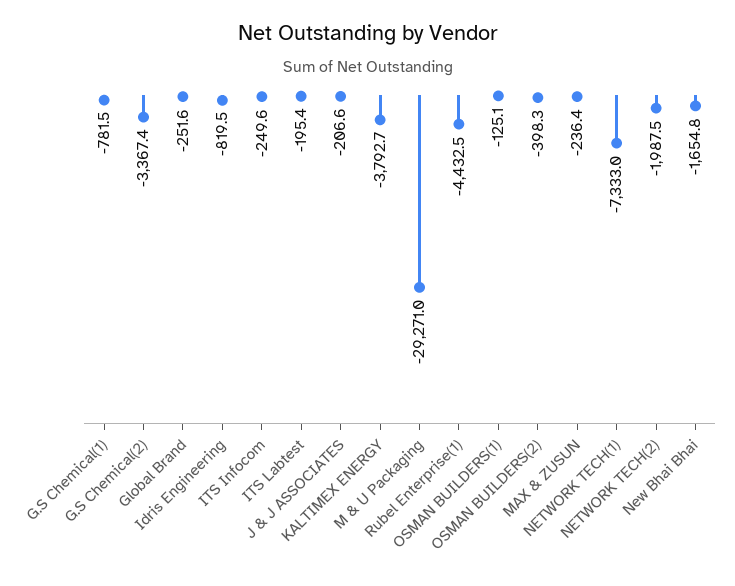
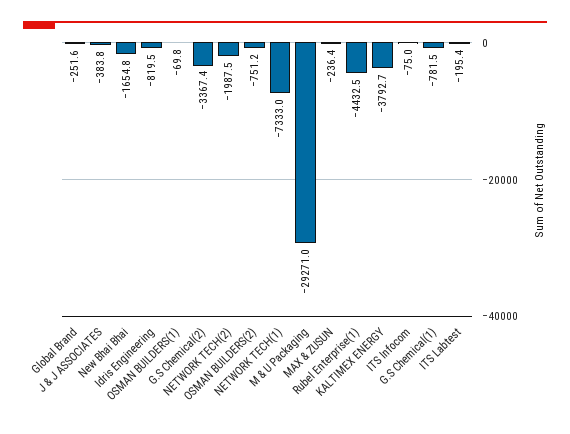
  {
    "G.S Chemical(1)": -781.5,
    "G.S Chemical(2)": -3367.4,
    "Global Brand": -251.6,
    "Idris Engineering": -819.5,
-   "ITS Infocom": -249.6,
+   "ITS Infocom": -75,
    "ITS Labtest": -195.4,
-   "J & J ASSOCIATES": -206.6,
+   "J & J ASSOCIATES": -383.8,
    "KALTIMEX ENERGY": -3792.7,
    "M & U Packaging": -29271,
    "Rubel Enterprise(1)": -4432.5,
-   "OSMAN BUILDERS(1)": -125.1,
+   "OSMAN BUILDERS(1)": -69.8,
-   "OSMAN BUILDERS(2)": -398.3,
+   "OSMAN BUILDERS(2)": -751.2,
    "MAX & ZUSUN": -236.4,
    "NETWORK TECH(1)": -7333,
    "NETWORK TECH(2)": -1987.5,
    "New Bhai Bhai": -1654.8
  }

